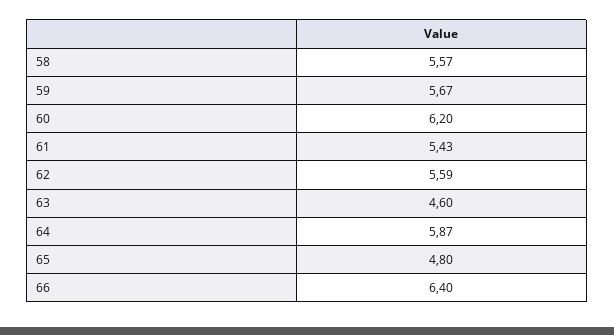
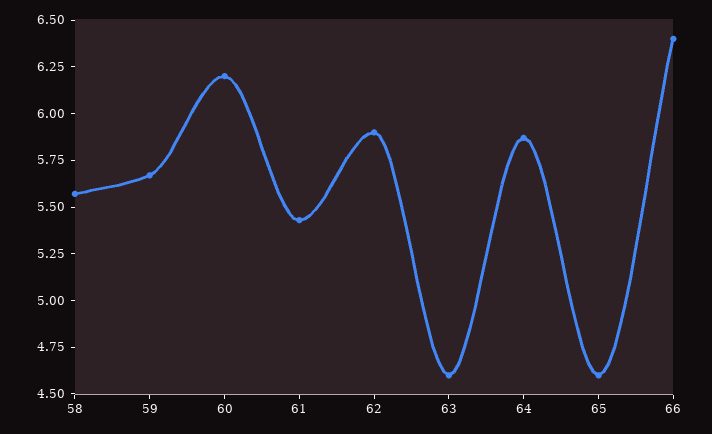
  {
    "58": 5.57,
    "59": 5.67,
    "60": 6.2,
    "61": 5.43,
-   "62": 5.59,
+   "62": 5.9,
    "63": 4.6,
    "64": 5.87,
-   "65": 4.8,
+   "65": 4.6,
    "66": 6.4
  }

